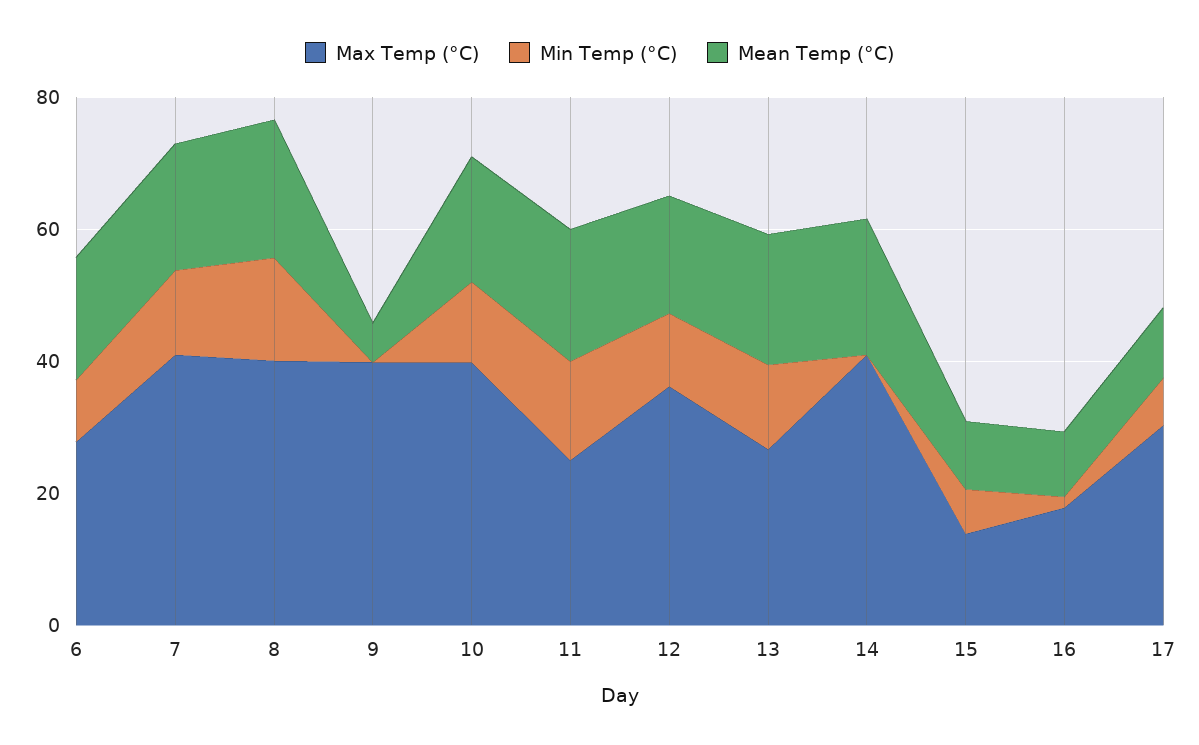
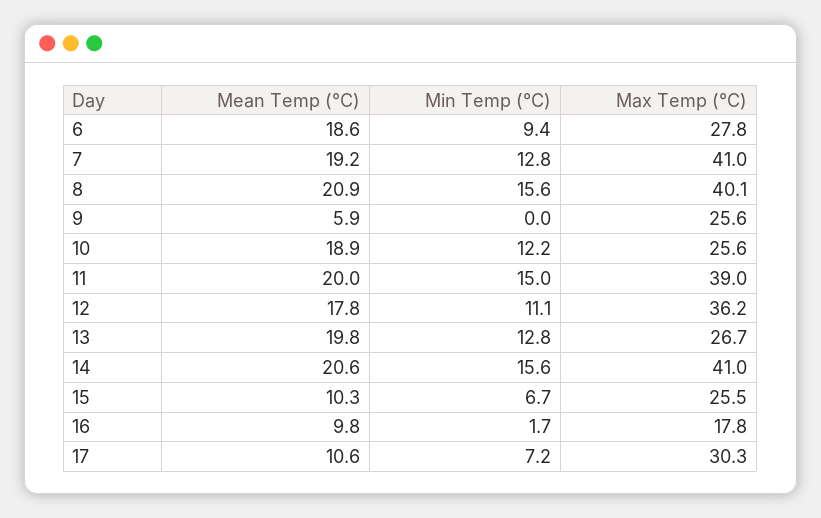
  {
    "Max Temp (°C)": {
      "6": 27.8,
      "7": 41,
      "8": 40.1,
-     "9": 40,
+     "9": 25.6,
-     "10": 40,
+     "10": 25.6,
-     "11": 25,
+     "11": 39,
      "12": 36.2,
      "13": 26.7,
      "14": 41,
-     "15": 15,
+     "15": 25.5,
      "16": 17.8,
      "17": 30.3
    },
    "Min Temp (°C)": {
      "6": 9.4,
      "7": 12.8,
      "8": 15.6,
      "9": 0,
      "10": 12.2,
      "11": 15,
      "12": 11.1,
      "13": 12.8,
-     "14": 0,
+     "14": 15.6,
      "15": 6.7,
      "16": 1.7,
      "17": 7.2
    },
    "Mean Temp (°C)": {
      "6": 18.6,
      "7": 19.2,
      "8": 20.9,
      "9": 5.9,
      "10": 18.9,
      "11": 20,
      "12": 17.8,
      "13": 19.8,
      "14": 20.6,
      "15": 10.3,
      "16": 9.8,
      "17": 10.6
    }
  }

